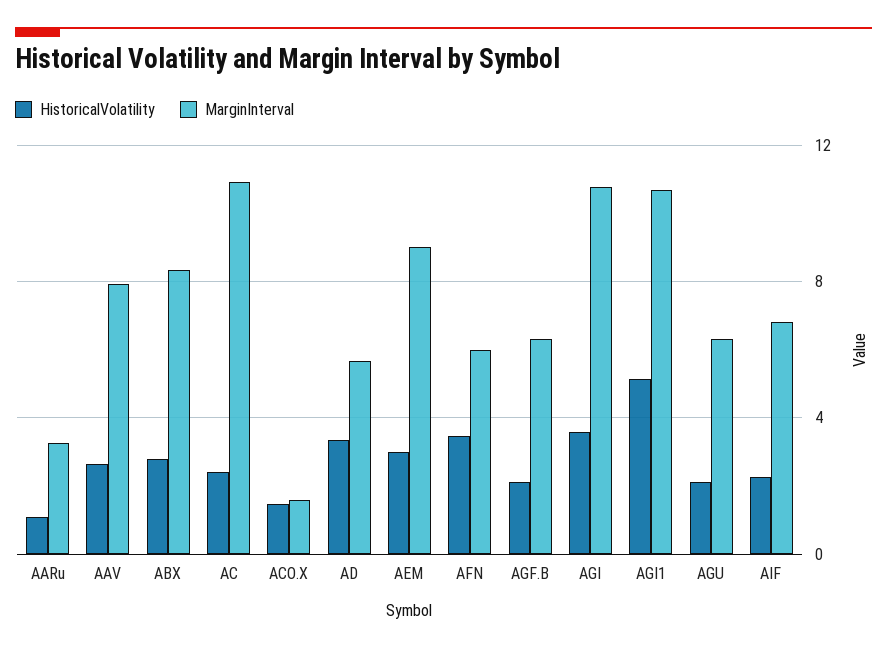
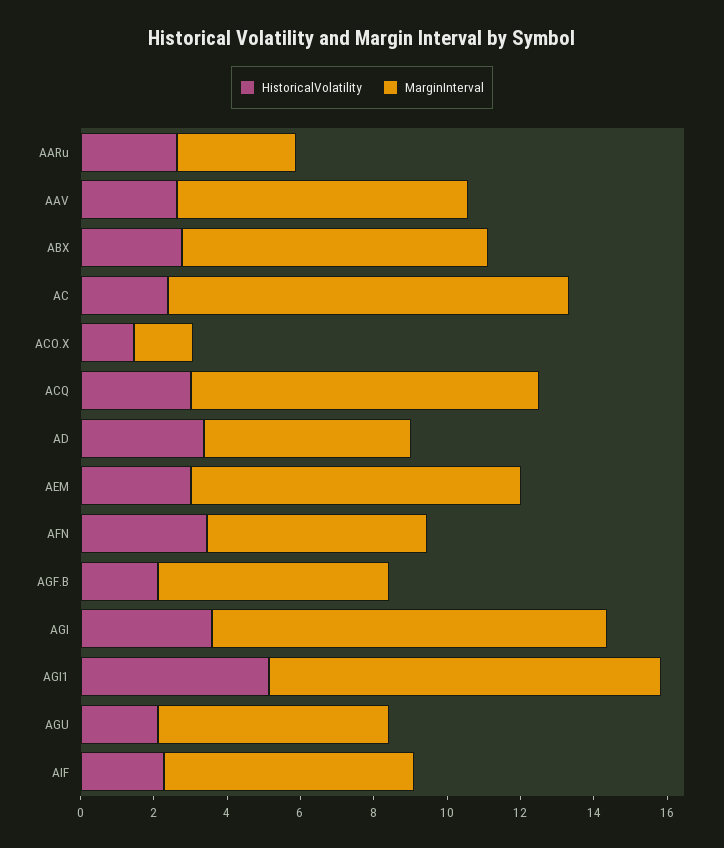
  {
    "HistoricalVolatility": {
-     "AARu": 1,
+     "AARu": 2.5,
      "AAV": 2.5,
      "ABX": 3,
      "AC": 2.5,
      "ACO.X": 1.5,
      "AD": 3.5,
      "AEM": 3,
      "AFN": 3.5,
      "AGF.B": 2,
      "AGI": 3.5,
      "AGI1": 5,
      "AGU": 2,
-     "AIF": 2.5
+     "AIF": 2.5,
+     "ACQ": 3
    },
    "MarginInterval": {
      "AARu": 3.5,
      "AAV": 8,
      "ABX": 8.5,
      "AC": 11,
      "ACO.X": 1.5,
      "AD": 5.5,
      "AEM": 9,
      "AFN": 6,
      "AGF.B": 6.5,
      "AGI": 11,
      "AGI1": 10.5,
      "AGU": 6.5,
-     "AIF": 7
+     "AIF": 7,
+     "ACQ": 9.5
    }
  }

